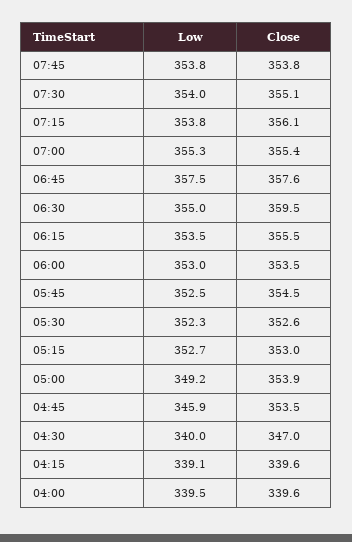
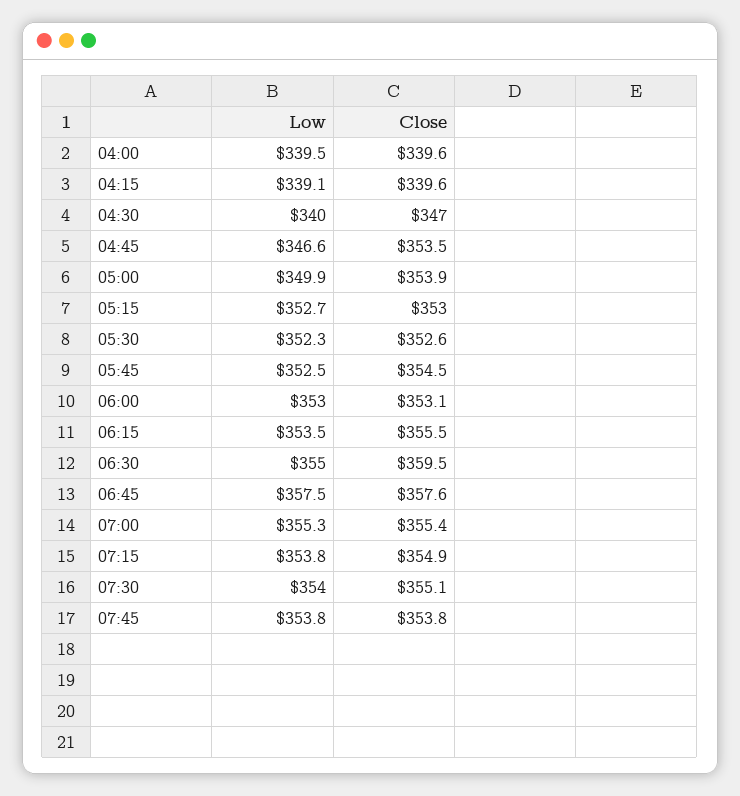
  {
    "Low": {
      "07:45": 353.8,
      "07:30": 354,
      "07:15": 353.8,
      "07:00": 355.3,
      "06:45": 357.5,
      "06:30": 355,
      "06:15": 353.5,
      "06:00": 353,
      "05:45": 352.5,
      "05:30": 352.3,
      "05:15": 352.7,
-     "05:00": 349.2,
+     "05:00": 349.9,
-     "04:45": 345.9,
+     "04:45": 346.6,
      "04:30": 340,
      "04:15": 339.1,
      "04:00": 339.5
    },
    "Close": {
      "07:45": 353.8,
      "07:30": 355.1,
-     "07:15": 356.1,
+     "07:15": 354.9,
      "07:00": 355.4,
      "06:45": 357.6,
      "06:30": 359.5,
      "06:15": 355.5,
-     "06:00": 353.5,
+     "06:00": 353.1,
      "05:45": 354.5,
      "05:30": 352.6,
      "05:15": 353,
      "05:00": 353.9,
      "04:45": 353.5,
      "04:30": 347,
      "04:15": 339.6,
      "04:00": 339.6
    }
  }

